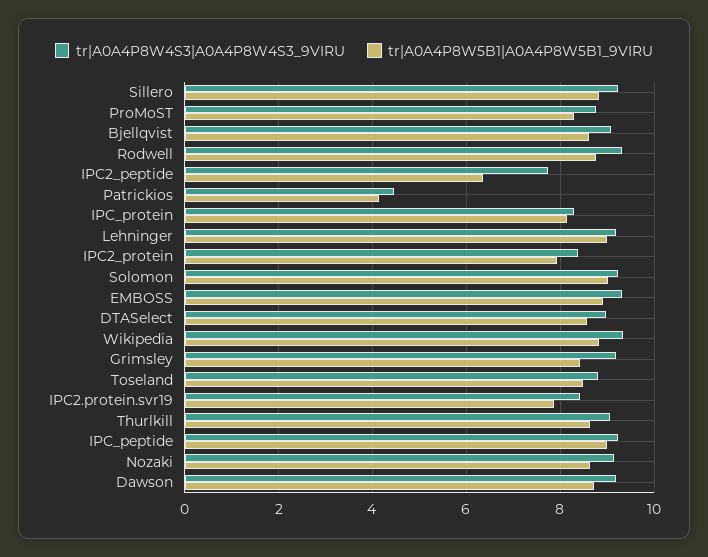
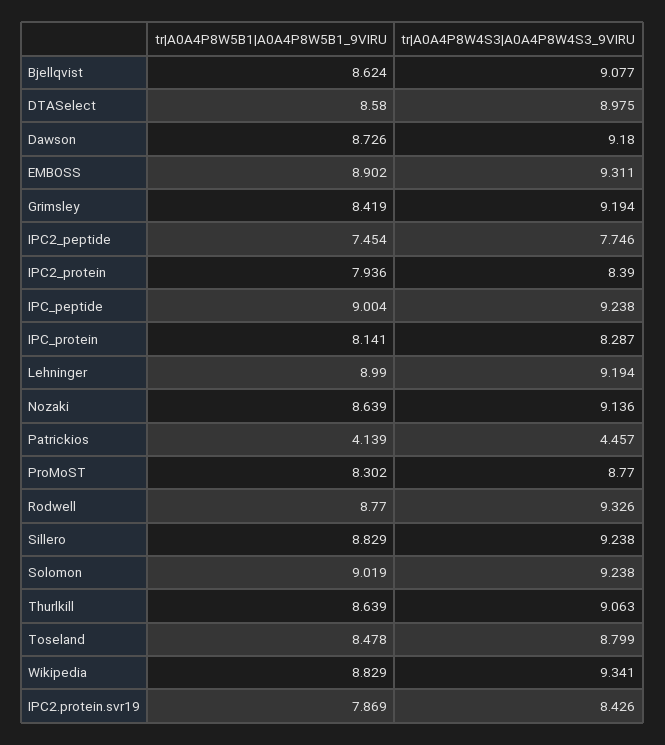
  {
    "tr|A0A4P8W4S3|A0A4P8W4S3_9VIRU": {
      "Sillero": 9.238,
      "ProMoST": 8.77,
      "Bjellqvist": 9.077,
      "Rodwell": 9.326,
      "IPC2_peptide": 7.746,
      "Patrickios": 4.457,
      "IPC_protein": 8.287,
      "Lehninger": 9.194,
      "IPC2_protein": 8.39,
      "Solomon": 9.238,
      "EMBOSS": 9.311,
      "DTASelect": 8.975,
      "Wikipedia": 9.341,
      "Grimsley": 9.194,
      "Toseland": 8.799,
      "IPC2.protein.svr19": 8.426,
      "Thurlkill": 9.063,
      "IPC_peptide": 9.238,
      "Nozaki": 9.136,
      "Dawson": 9.18
    },
    "tr|A0A4P8W5B1|A0A4P8W5B1_9VIRU": {
      "Sillero": 8.829,
      "ProMoST": 8.302,
      "Bjellqvist": 8.624,
      "Rodwell": 8.77,
-     "IPC2_peptide": 6.4,
+     "IPC2_peptide": 7.454,
      "Patrickios": 4.139,
      "IPC_protein": 8.141,
      "Lehninger": 8.99,
      "IPC2_protein": 7.936,
      "Solomon": 9.019,
      "EMBOSS": 8.902,
      "DTASelect": 8.58,
      "Wikipedia": 8.829,
      "Grimsley": 8.419,
      "Toseland": 8.478,
      "IPC2.protein.svr19": 7.869,
      "Thurlkill": 8.639,
      "IPC_peptide": 9.004,
      "Nozaki": 8.639,
      "Dawson": 8.726
    }
  }

